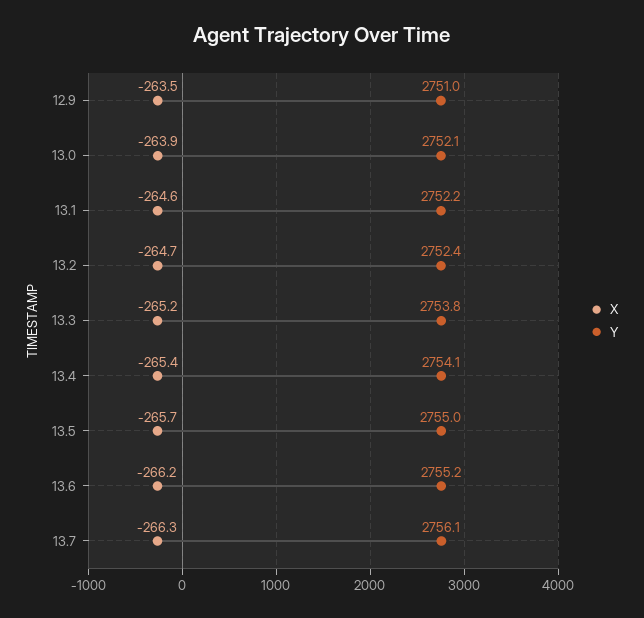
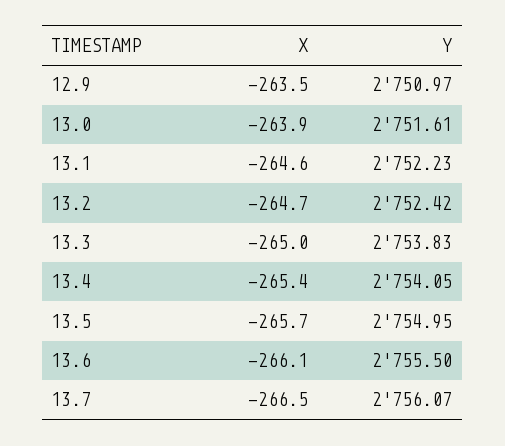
  {
    "X": {
      "12.9": -263.5,
      "13.0": -263.9,
      "13.1": -264.6,
      "13.2": -264.7,
-     "13.3": -265.2,
+     "13.3": -265,
      "13.4": -265.4,
      "13.5": -265.7,
-     "13.6": -266.2,
+     "13.6": -266.1,
-     "13.7": -266.3
+     "13.7": -266.5
    },
    "Y": {
      "12.9": 2750.97,
-     "13.0": 2752.1,
+     "13.0": 2751.61,
      "13.1": 2752.23,
      "13.2": 2752.42,
      "13.3": 2753.83,
      "13.4": 2754.05,
      "13.5": 2754.95,
-     "13.6": 2755.2,
+     "13.6": 2755.5,
      "13.7": 2756.07
    }
  }

